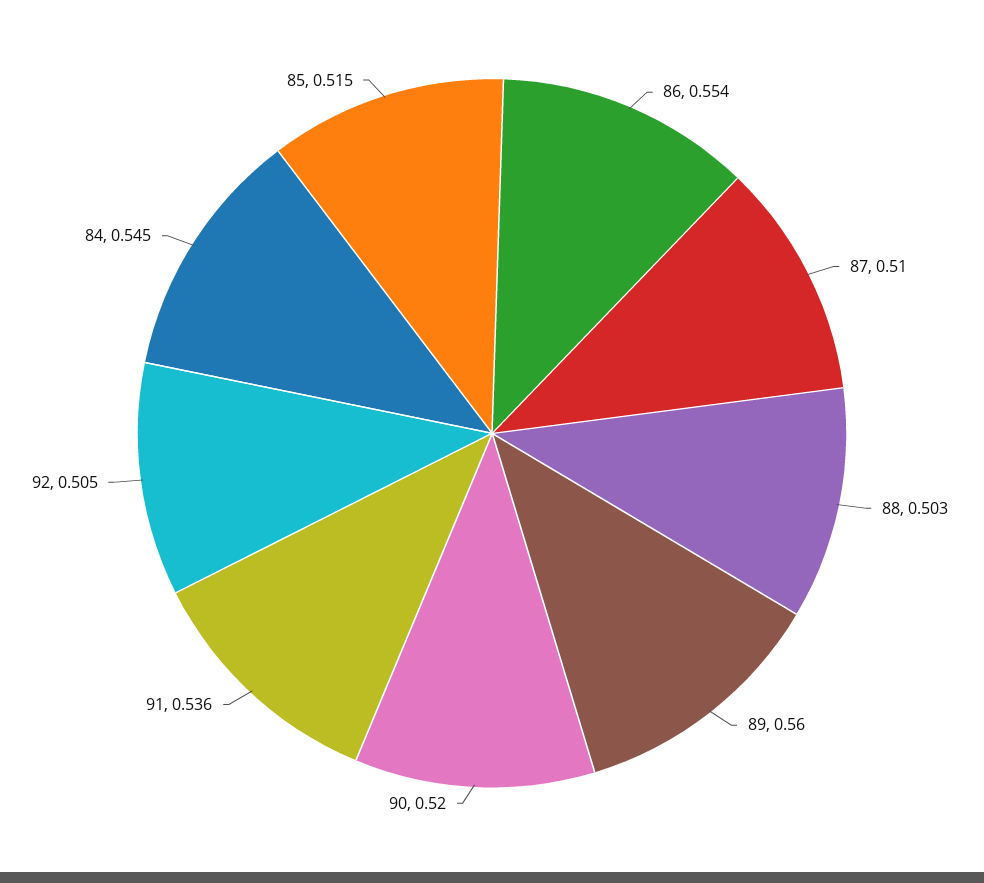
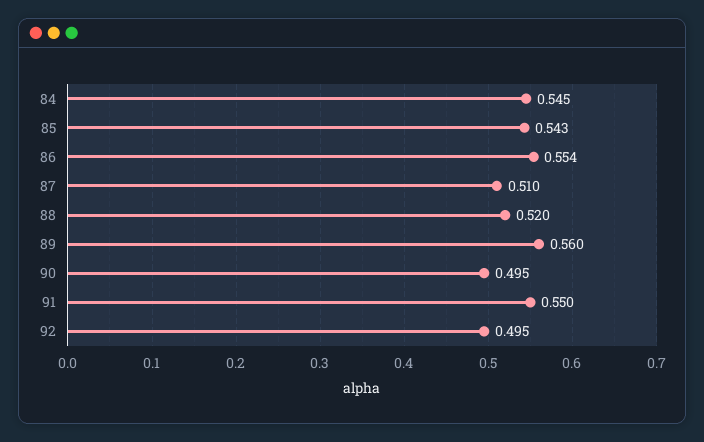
  {
    "86": 0.554,
    "87": 0.51,
-   "88": 0.503,
+   "88": 0.52,
    "89": 0.56,
-   "90": 0.52,
+   "90": 0.495,
-   "91": 0.536,
+   "91": 0.55,
-   "92": 0.505,
+   "92": 0.495,
    "84": 0.545,
-   "85": 0.515
+   "85": 0.543
  }

